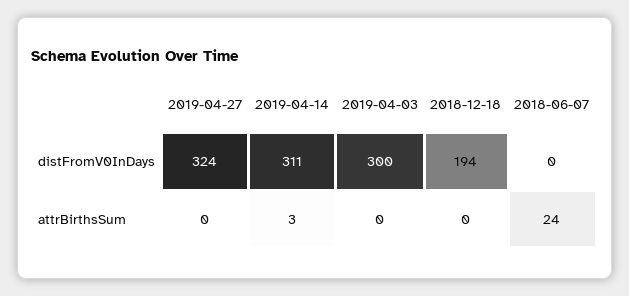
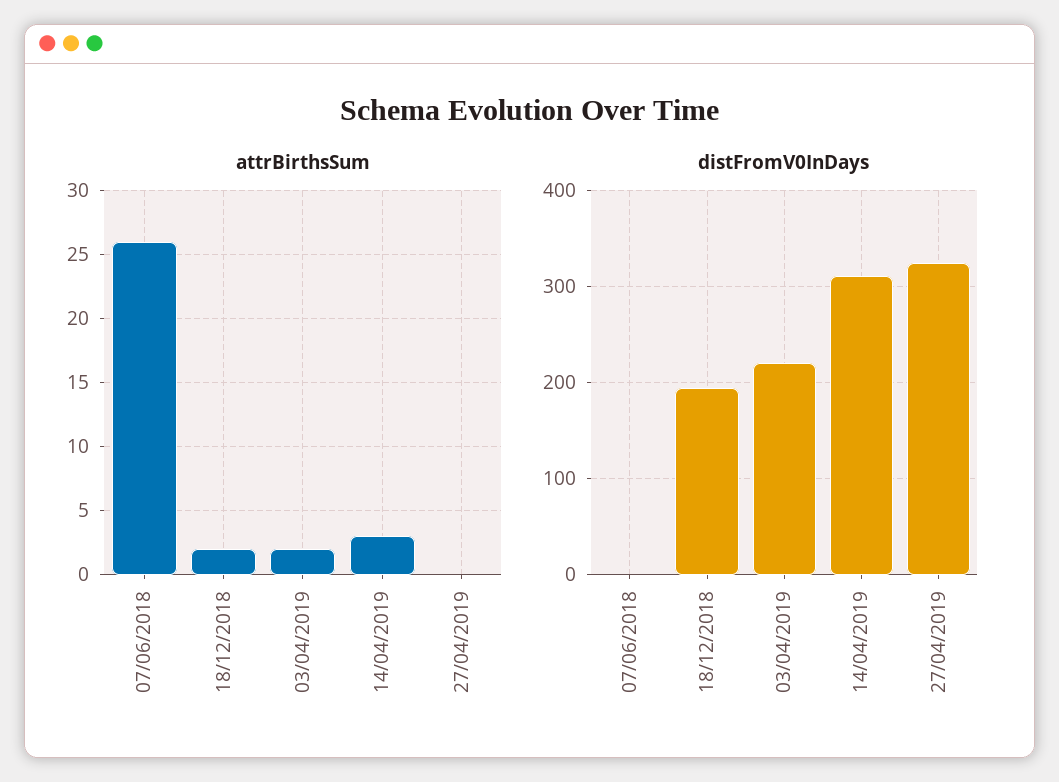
  {
    "distFromV0InDays": {
      "2019-04-27": 324,
      "2019-04-14": 311,
-     "2019-04-03": 300,
+     "2019-04-03": 220,
      "2018-12-18": 194,
      "2018-06-07": 0
    },
    "attrBirthsSum": {
      "2019-04-27": 0,
      "2019-04-14": 3,
-     "2019-04-03": 0,
+     "2019-04-03": 2,
-     "2018-12-18": 0,
+     "2018-12-18": 2,
-     "2018-06-07": 24
+     "2018-06-07": 26
    }
  }

